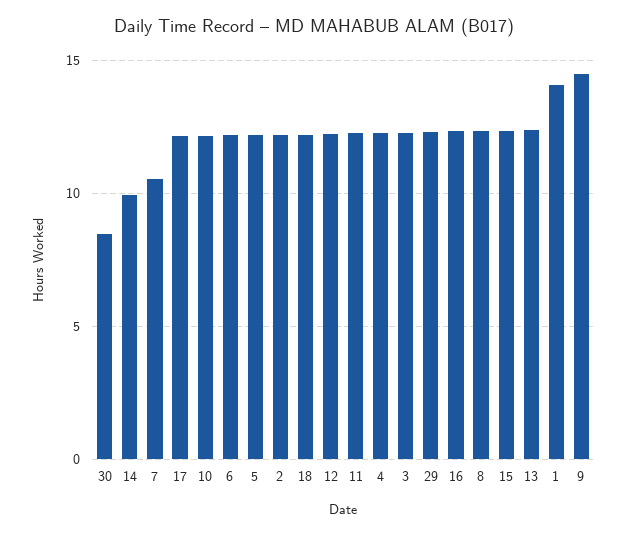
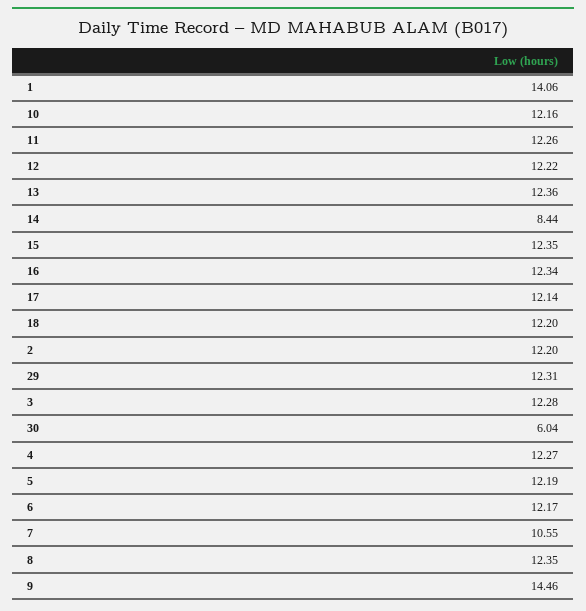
  {
-   "30": 8.5,
+   "30": 6.04,
-   "14": 10,
+   "14": 8.44,
    "7": 10.55,
    "17": 12.14,
    "10": 12.16,
    "6": 12.17,
    "5": 12.19,
    "2": 12.2,
    "18": 12.2,
    "12": 12.22,
    "11": 12.26,
    "4": 12.27,
    "3": 12.28,
    "29": 12.31,
    "16": 12.34,
    "8": 12.35,
    "15": 12.35,
    "13": 12.36,
    "1": 14.06,
    "9": 14.46
  }

